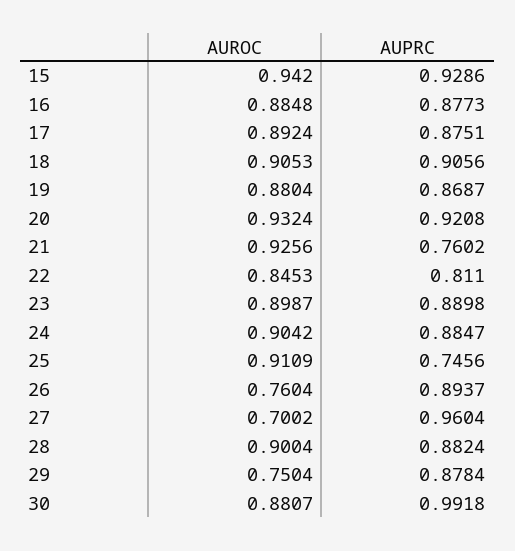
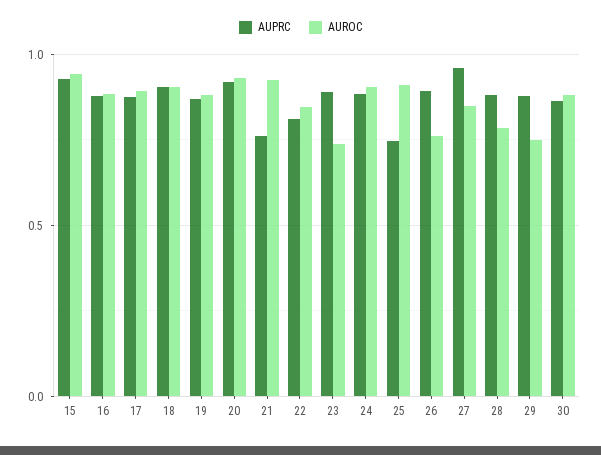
  {
    "AUROC": {
      "15": 0.942,
      "16": 0.8848,
      "17": 0.8924,
      "18": 0.9053,
      "19": 0.8804,
      "20": 0.9324,
      "21": 0.9256,
      "22": 0.8453,
-     "23": 0.8987,
+     "23": 0.75,
      "24": 0.9042,
      "25": 0.9109,
      "26": 0.7604,
-     "27": 0.7002,
+     "27": 0.85,
-     "28": 0.9004,
+     "28": 0.8,
      "29": 0.7504,
      "30": 0.8807
    },
    "AUPRC": {
      "15": 0.9286,
      "16": 0.8773,
      "17": 0.8751,
      "18": 0.9056,
      "19": 0.8687,
      "20": 0.9208,
      "21": 0.7602,
      "22": 0.811,
      "23": 0.8898,
      "24": 0.8847,
      "25": 0.7456,
      "26": 0.8937,
      "27": 0.9604,
      "28": 0.8824,
      "29": 0.8784,
-     "30": 0.9918
+     "30": 0.85
    }
  }

